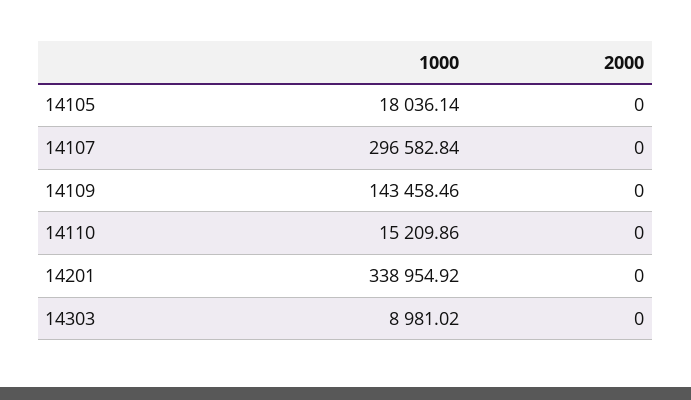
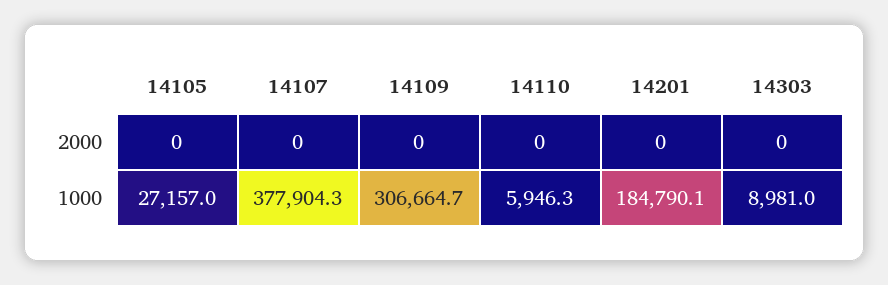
  {
    "1000": {
-     "14105": 18036.14,
+     "14105": 27157,
-     "14107": 296582.84,
+     "14107": 377904.3,
-     "14109": 143458.46,
+     "14109": 306664.7,
-     "14110": 15209.86,
+     "14110": 5946.3,
-     "14201": 338954.92,
+     "14201": 184790.1,
      "14303": 8981.02
    },
    "2000": {
      "14105": 0,
      "14107": 0,
      "14109": 0,
      "14110": 0,
      "14201": 0,
      "14303": 0
    }
  }

